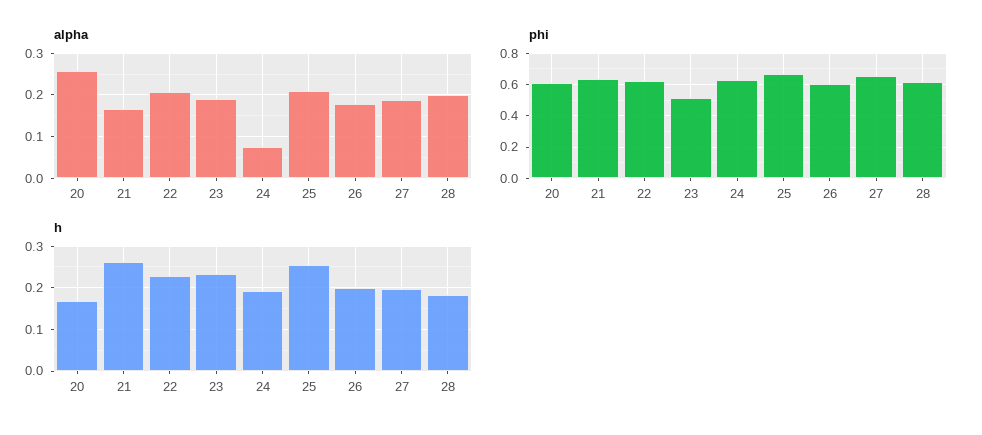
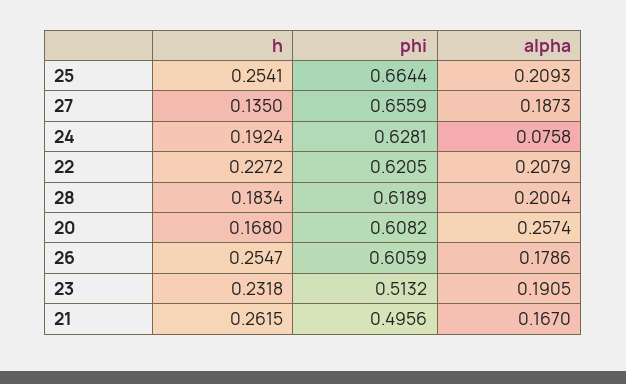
  {
    "alpha": {
      "20": 0.2574,
      "21": 0.167,
      "22": 0.2079,
      "23": 0.1905,
      "24": 0.0758,
      "25": 0.2093,
      "26": 0.1786,
      "27": 0.1873,
      "28": 0.2004
    },
    "phi": {
      "20": 0.6082,
-     "21": 0.65,
+     "21": 0.4956,
      "22": 0.6205,
      "23": 0.5132,
      "24": 0.6281,
      "25": 0.6644,
      "26": 0.6059,
      "27": 0.6559,
      "28": 0.6189
    },
    "h": {
      "20": 0.168,
      "21": 0.2615,
      "22": 0.2272,
      "23": 0.2318,
      "24": 0.1924,
      "25": 0.2541,
-     "26": 0.2,
+     "26": 0.2547,
-     "27": 0.2,
+     "27": 0.135,
      "28": 0.1834
    }
  }

